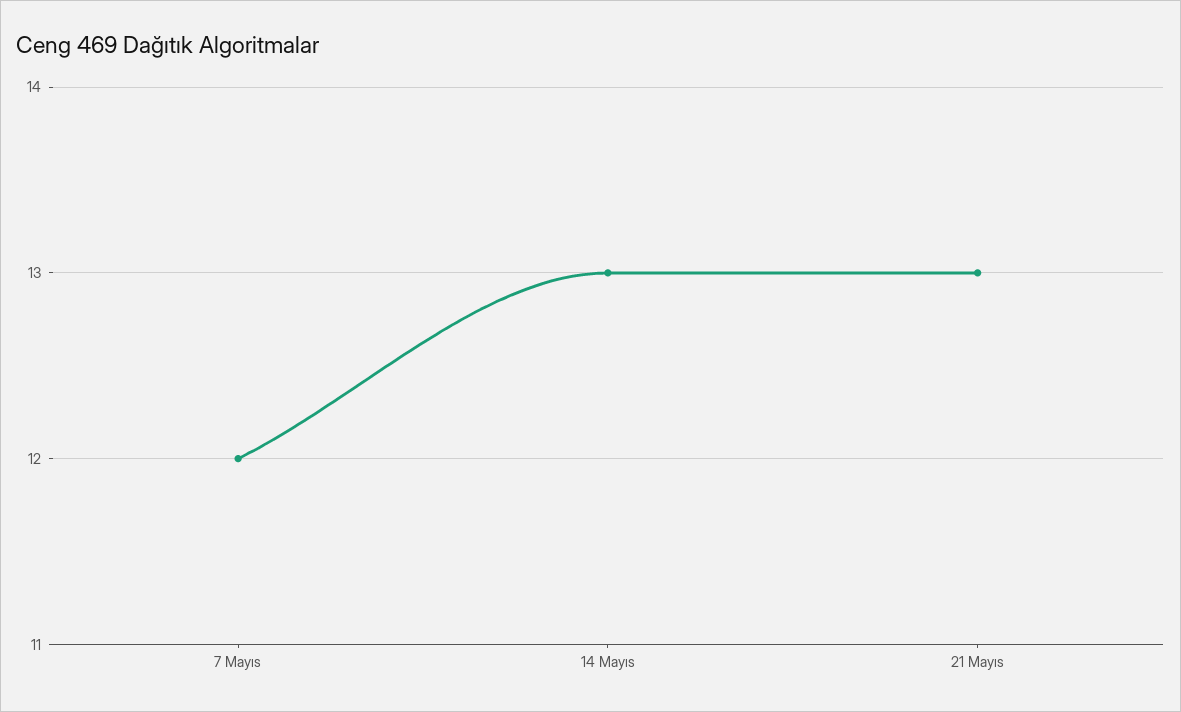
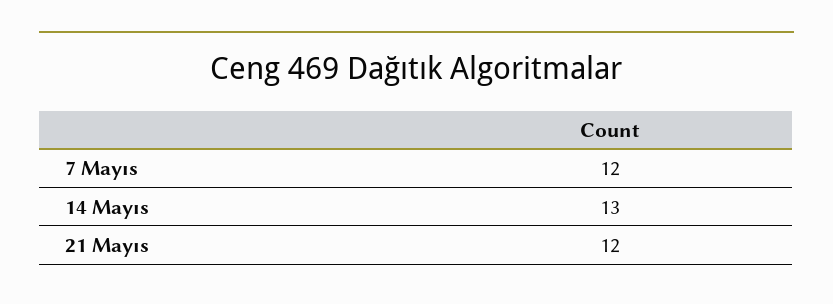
  {
    "7 Mayıs": 12,
    "14 Mayıs": 13,
-   "21 Mayıs": 13
+   "21 Mayıs": 12
  }

